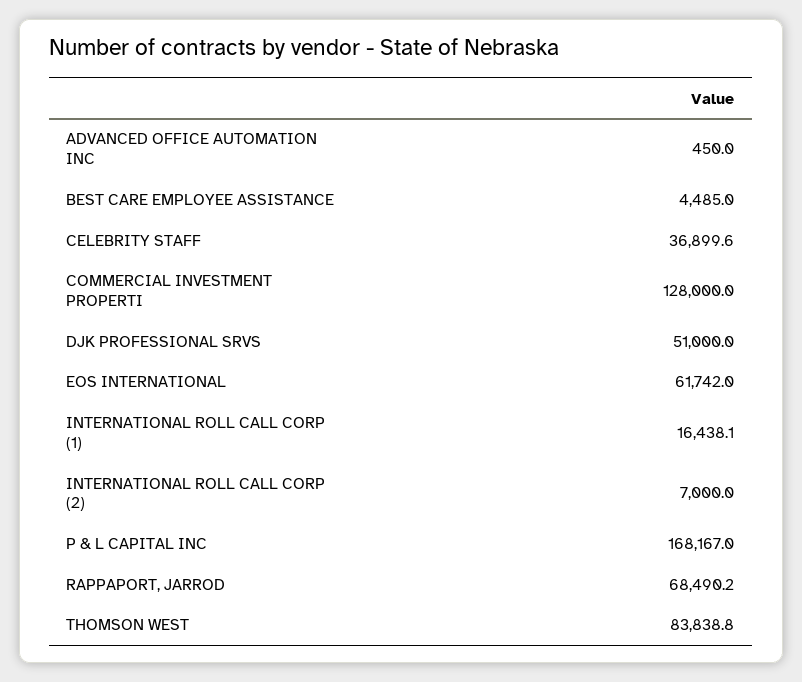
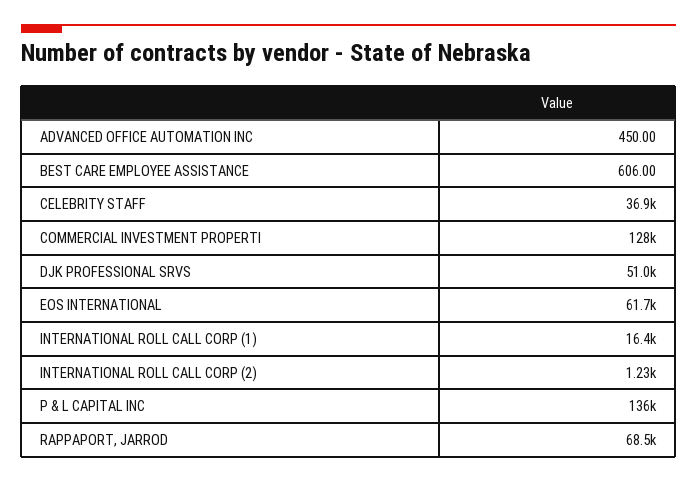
  {
    "ADVANCED OFFICE AUTOMATION INC": 450,
-   "BEST CARE EMPLOYEE ASSISTANCE": 4485,
+   "BEST CARE EMPLOYEE ASSISTANCE": 606,
    "CELEBRITY STAFF": 36899.6,
    "COMMERCIAL INVESTMENT PROPERTI": 128000,
    "DJK PROFESSIONAL SRVS": 51000,
    "EOS INTERNATIONAL": 61742,
    "INTERNATIONAL ROLL CALL CORP (1)": 16438.1,
-   "INTERNATIONAL ROLL CALL CORP (2)": 7000,
+   "INTERNATIONAL ROLL CALL CORP (2)": 1230,
-   "P & L CAPITAL INC": 168167,
+   "P & L CAPITAL INC": 136000,
-   "RAPPAPORT, JARROD": 68490.2,
+   "RAPPAPORT, JARROD": 68490.2
-   "THOMSON WEST": 83838.8
  }

